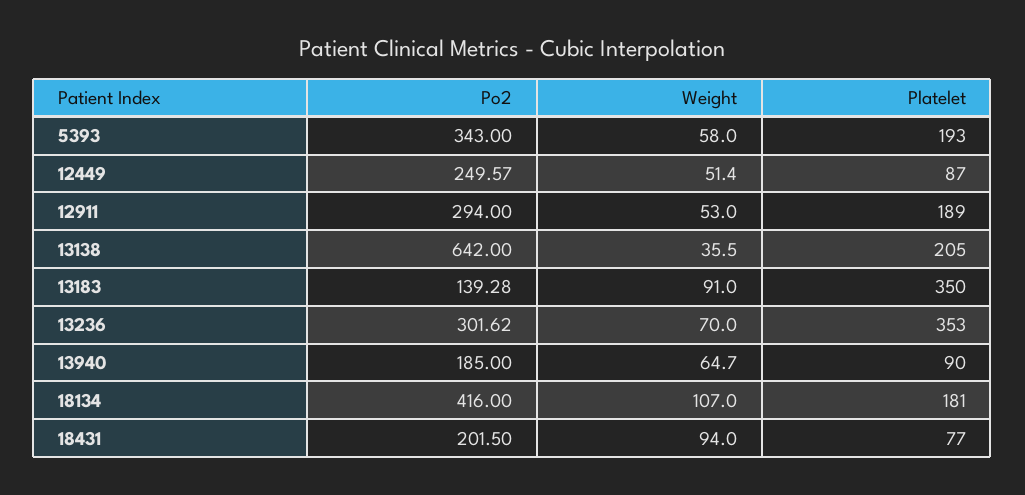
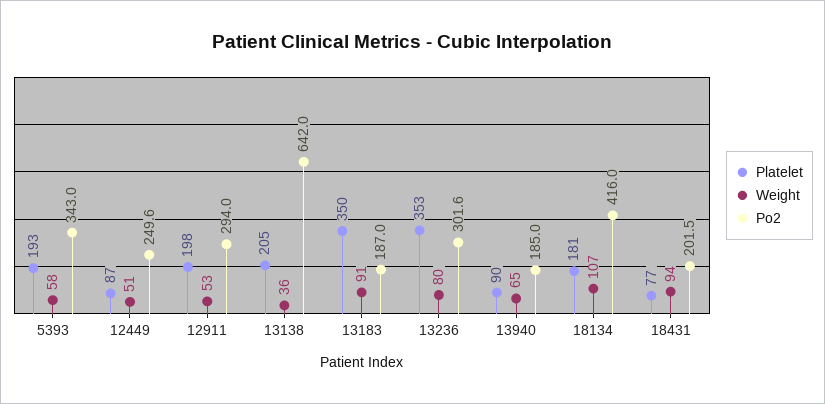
  {
    "Po2": {
      "5393": 343,
      "12449": 249.57,
      "12911": 294,
      "13138": 642,
-     "13183": 139.28,
+     "13183": 187,
      "13236": 301.62,
      "13940": 185,
      "18134": 416,
      "18431": 201.5
    },
    "Weight": {
      "5393": 58,
      "12449": 51.4,
      "12911": 53,
      "13138": 35.5,
      "13183": 91,
-     "13236": 70,
+     "13236": 80,
      "13940": 64.7,
      "18134": 107,
      "18431": 94
    },
    "Platelet": {
      "5393": 193,
      "12449": 87,
-     "12911": 189,
+     "12911": 198,
      "13138": 205,
      "13183": 350,
      "13236": 353,
      "13940": 90,
      "18134": 181,
      "18431": 77
    }
  }

